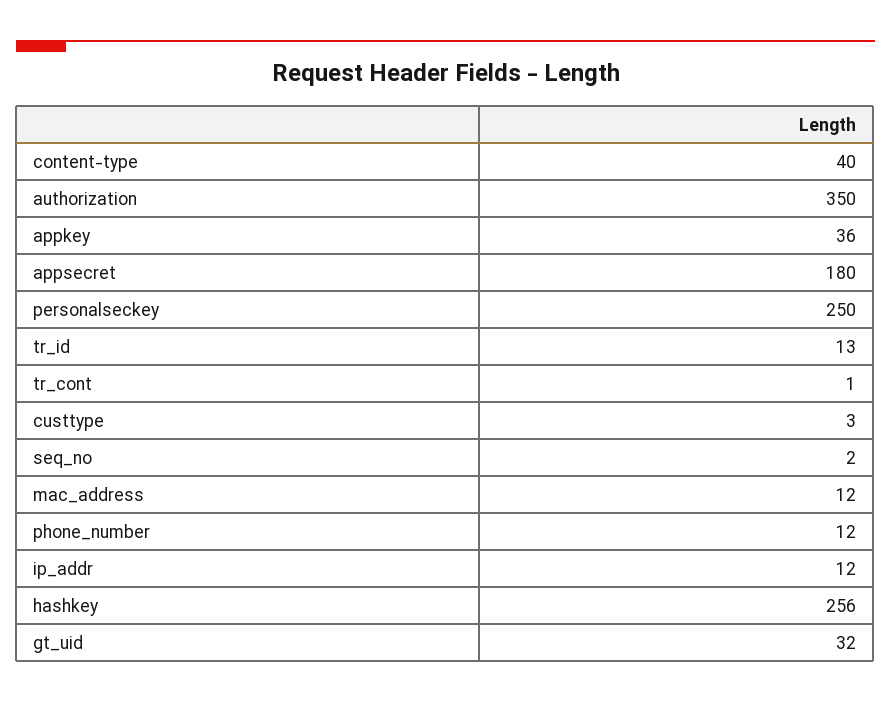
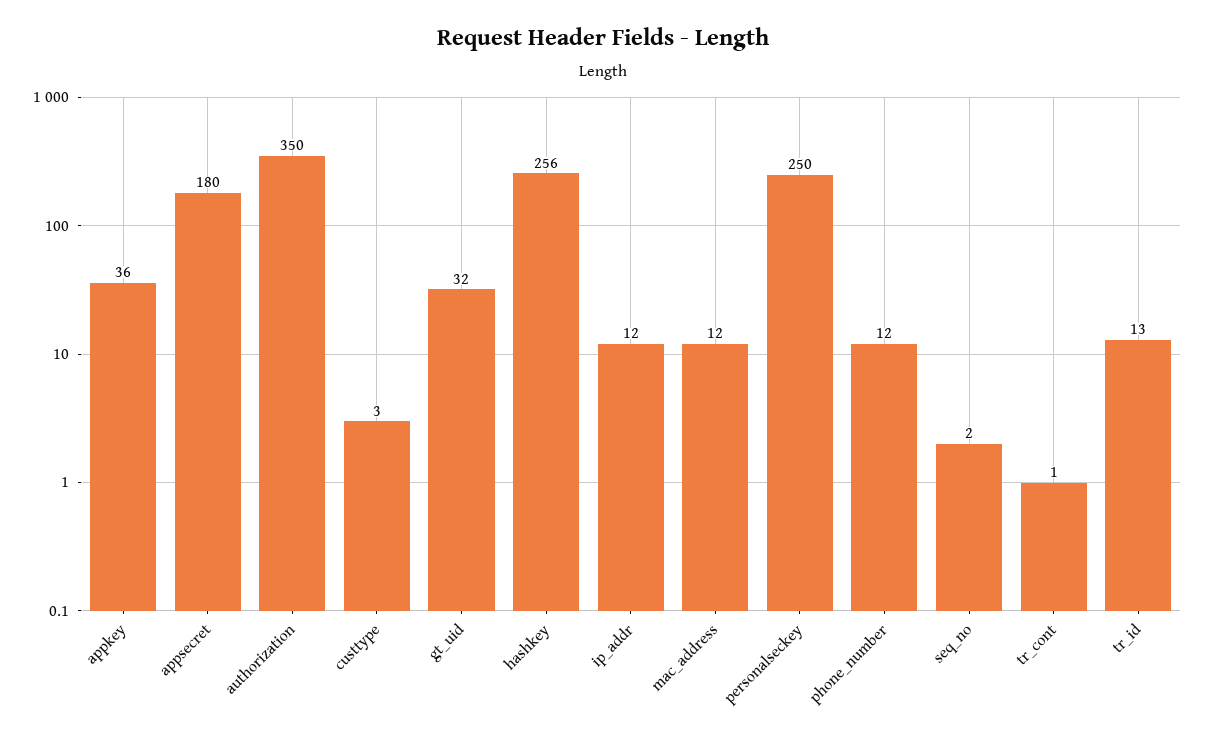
  {
-   "content-type": 40,
    "authorization": 350,
    "appkey": 36,
    "appsecret": 180,
    "personalseckey": 250,
    "tr_id": 13,
    "tr_cont": 1,
    "custtype": 3,
    "seq_no": 2,
    "mac_address": 12,
    "phone_number": 12,
    "ip_addr": 12,
    "hashkey": 256,
    "gt_uid": 32
  }

